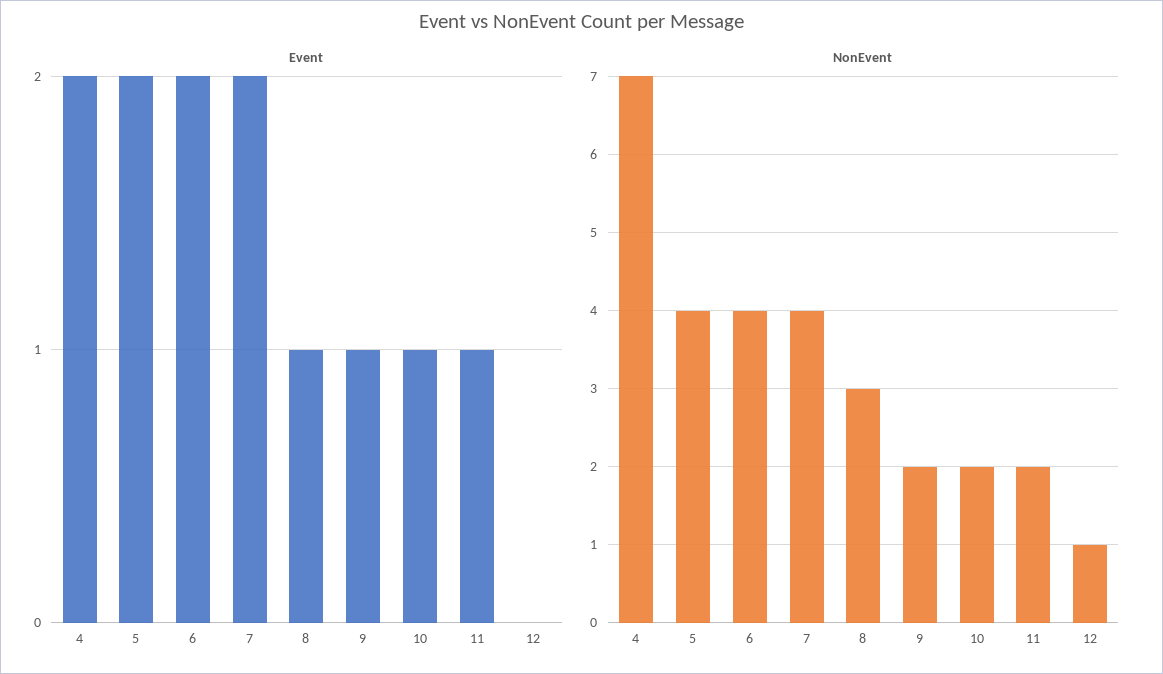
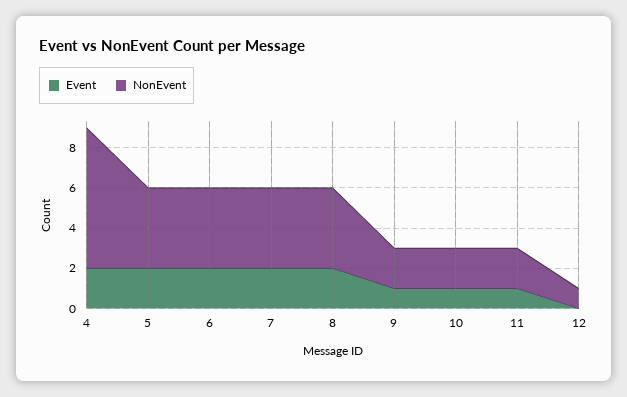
  {
    "Event": {
      "4": 2,
      "5": 2,
      "6": 2,
      "7": 2,
-     "8": 1,
+     "8": 2,
      "9": 1,
      "10": 1,
      "11": 1,
      "12": 0
    },
    "NonEvent": {
      "4": 7,
      "5": 4,
      "6": 4,
      "7": 4,
-     "8": 3,
+     "8": 4,
      "9": 2,
      "10": 2,
      "11": 2,
      "12": 1
    }
  }

